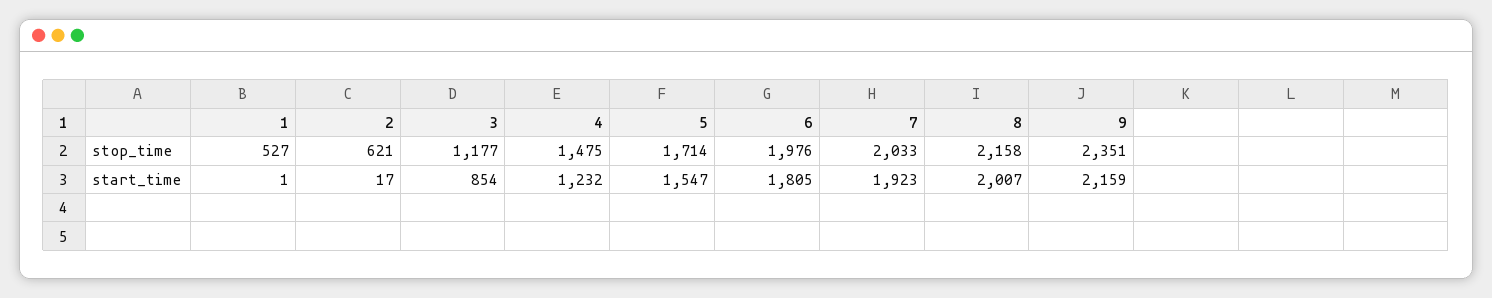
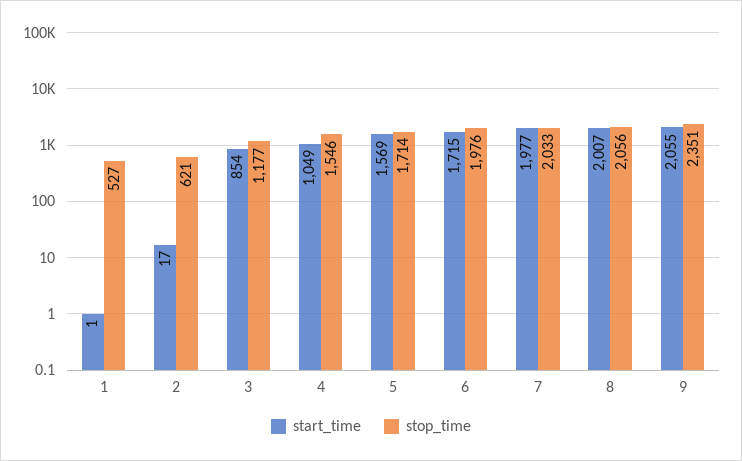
  {
    "stop_time": {
      "1": 527,
      "2": 621,
      "3": 1177,
-     "4": 1475,
+     "4": 1546,
      "5": 1714,
      "6": 1976,
      "7": 2033,
-     "8": 2158,
+     "8": 2056,
      "9": 2351
    },
    "start_time": {
      "1": 1,
      "2": 17,
      "3": 854,
-     "4": 1232,
+     "4": 1049,
-     "5": 1547,
+     "5": 1569,
-     "6": 1805,
+     "6": 1715,
-     "7": 1923,
+     "7": 1977,
      "8": 2007,
-     "9": 2159
+     "9": 2055
    }
  }

